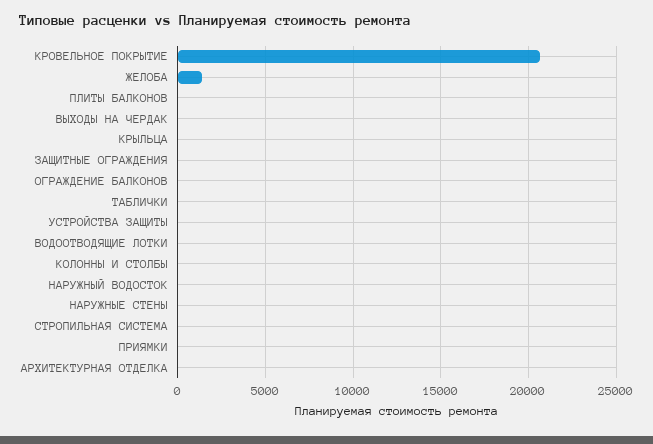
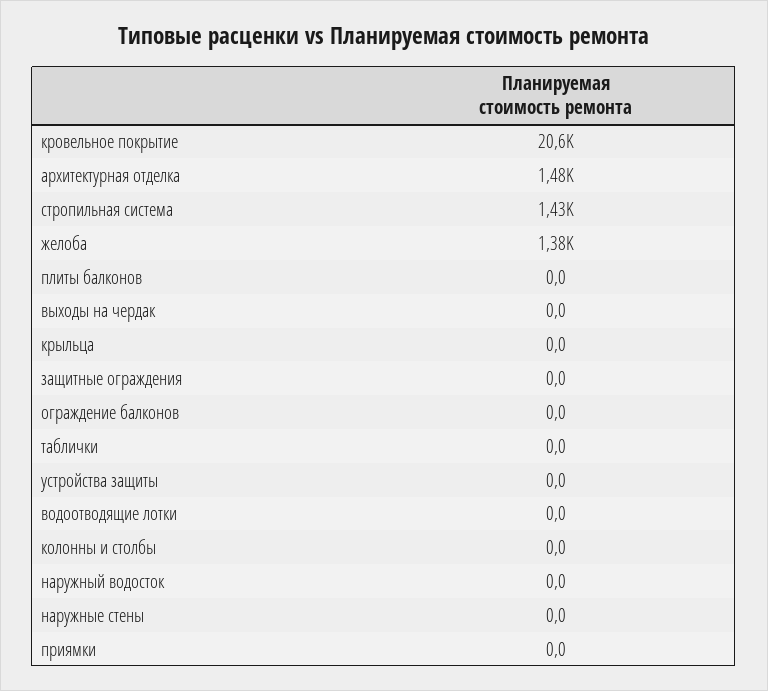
  {
    "КРОВЕЛЬНОЕ ПОКРЫТИЕ": 20600,
    "ЖЕЛОБА": 1380,
    "ПЛИТЫ БАЛКОНОВ": 0,
    "ВЫХОДЫ НА ЧЕРДАК": 0,
    "КРЫЛЬЦА": 0,
    "ЗАЩИТНЫЕ ОГРАЖДЕНИЯ": 0,
    "ОГРАЖДЕНИЕ БАЛКОНОВ": 0,
    "ТАБЛИЧКИ": 0,
    "УСТРОЙСТВА ЗАЩИТЫ": 0,
    "ВОДООТВОДЯЩИЕ ЛОТКИ": 0,
    "КОЛОННЫ И СТОЛБЫ": 0,
    "НАРУЖНЫЙ ВОДОСТОК": 0,
    "НАРУЖНЫЕ СТЕНЫ": 0,
-   "СТРОПИЛЬНАЯ СИСТЕМА": 0,
+   "СТРОПИЛЬНАЯ СИСТЕМА": 1430,
    "ПРИЯМКИ": 0,
-   "АРХИТЕКТУРНАЯ ОТДЕЛКА": 0
+   "АРХИТЕКТУРНАЯ ОТДЕЛКА": 1480
  }

